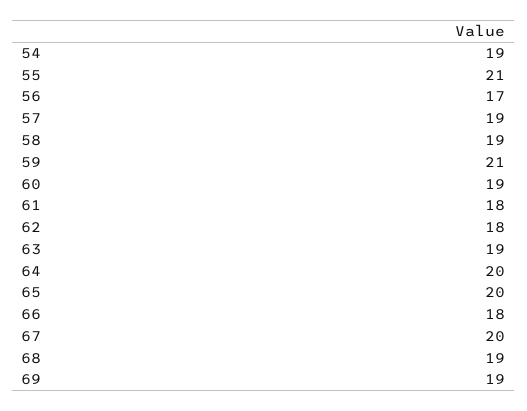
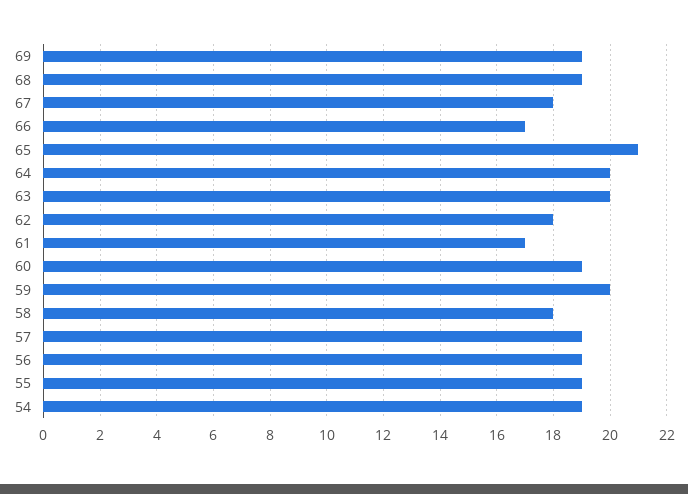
  {
    "54": 19,
-   "55": 21,
+   "55": 19,
-   "56": 17,
+   "56": 19,
    "57": 19,
-   "58": 19,
+   "58": 18,
-   "59": 21,
+   "59": 20,
    "60": 19,
-   "61": 18,
+   "61": 17,
    "62": 18,
-   "63": 19,
+   "63": 20,
    "64": 20,
-   "65": 20,
+   "65": 21,
-   "66": 18,
+   "66": 17,
-   "67": 20,
+   "67": 18,
    "68": 19,
    "69": 19
  }

